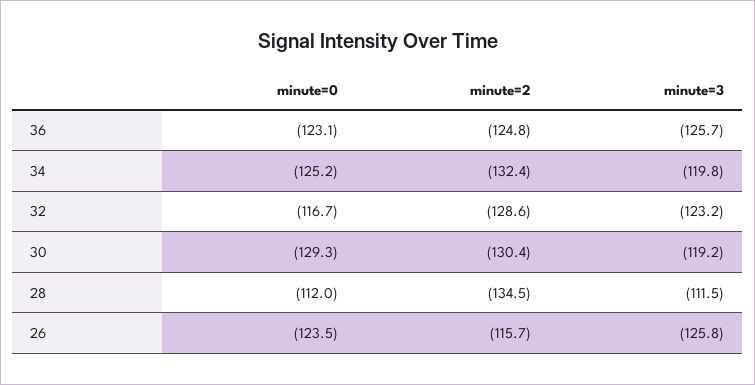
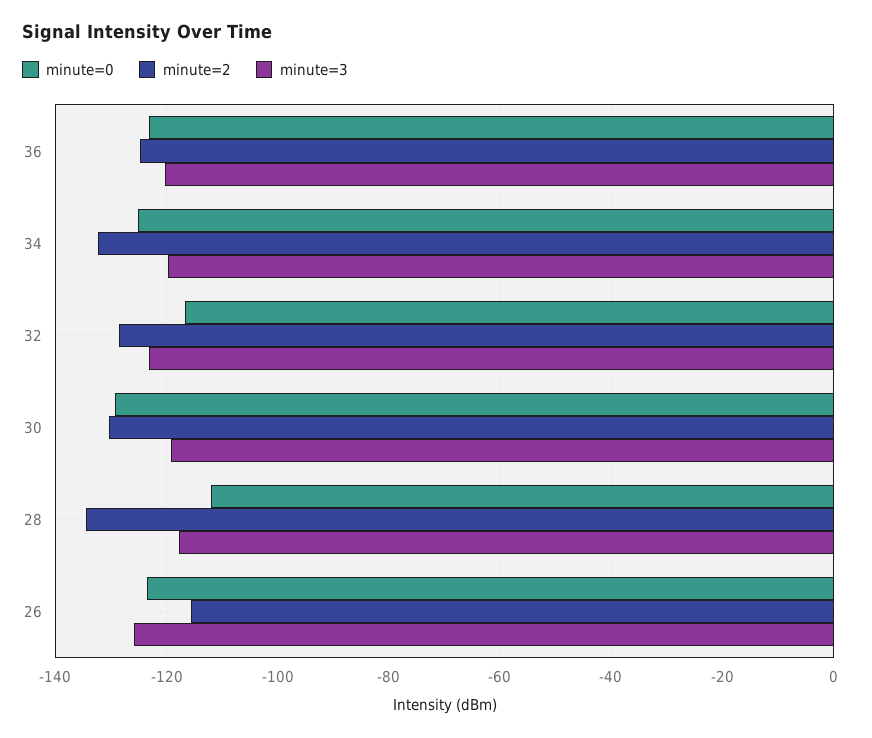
  {
    "minute=0": {
      "36": -123.1,
      "34": -125.2,
      "32": -116.7,
      "30": -129.3,
      "28": -112,
      "26": -123.5
    },
    "minute=2": {
      "36": -124.8,
      "34": -132.4,
      "32": -128.6,
      "30": -130.4,
      "28": -134.5,
      "26": -115.7
    },
    "minute=3": {
-     "36": -125.7,
+     "36": -120,
      "34": -119.8,
      "32": -123.2,
      "30": -119.2,
-     "28": -111.5,
+     "28": -118,
      "26": -125.8
    }
  }

